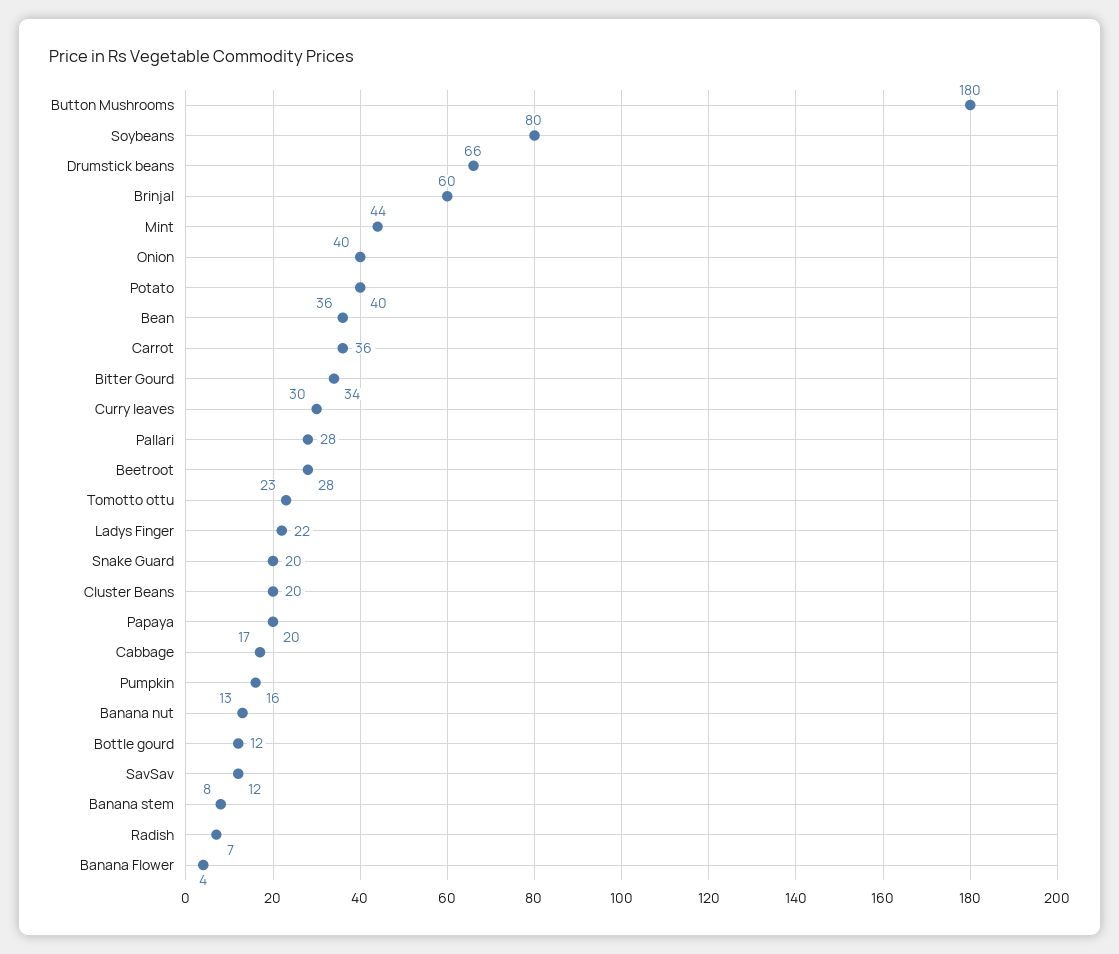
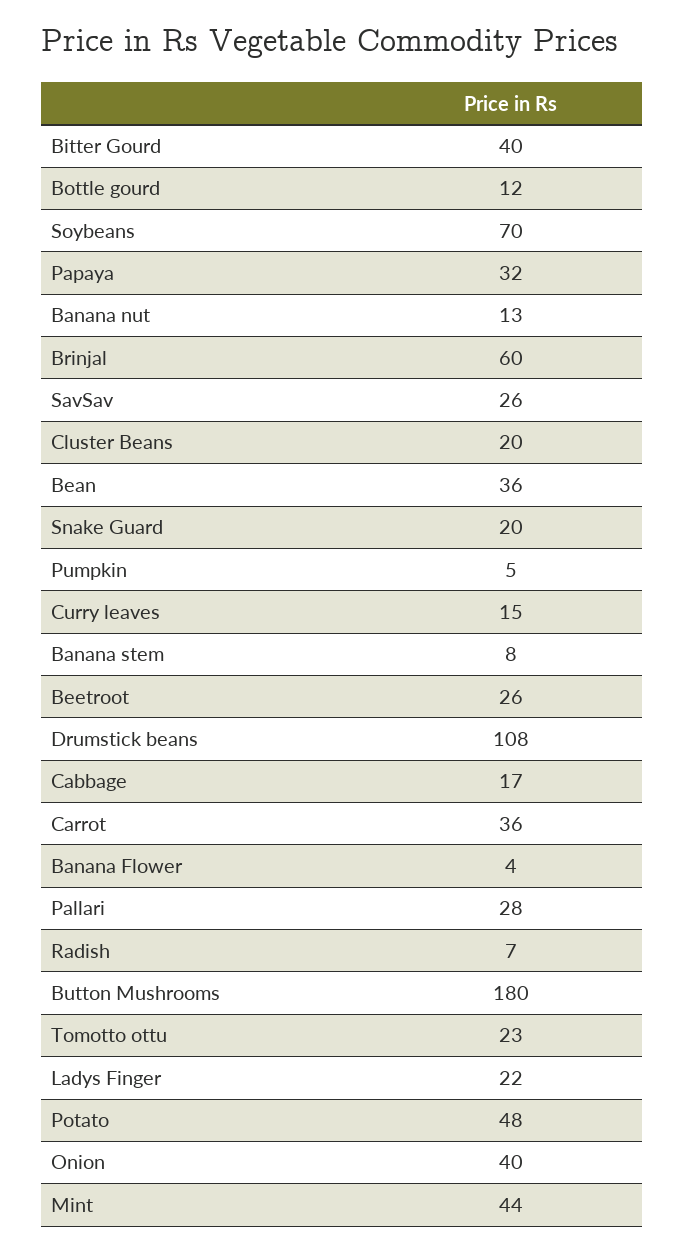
  {
    "Button Mushrooms": 180,
-   "Soybeans": 80,
+   "Soybeans": 70,
-   "Drumstick beans": 66,
+   "Drumstick beans": 108,
    "Brinjal": 60,
    "Mint": 44,
    "Onion": 40,
-   "Potato": 40,
+   "Potato": 48,
    "Bean": 36,
    "Carrot": 36,
-   "Bitter Gourd": 34,
+   "Bitter Gourd": 40,
-   "Curry leaves": 30,
+   "Curry leaves": 15,
    "Pallari": 28,
-   "Beetroot": 28,
+   "Beetroot": 26,
    "Tomotto ottu": 23,
    "Ladys Finger": 22,
    "Snake Guard": 20,
    "Cluster Beans": 20,
-   "Papaya": 20,
+   "Papaya": 32,
    "Cabbage": 17,
-   "Pumpkin": 16,
+   "Pumpkin": 5,
    "Banana nut": 13,
    "Bottle gourd": 12,
-   "SavSav": 12,
+   "SavSav": 26,
    "Banana stem": 8,
    "Radish": 7,
    "Banana Flower": 4
  }

